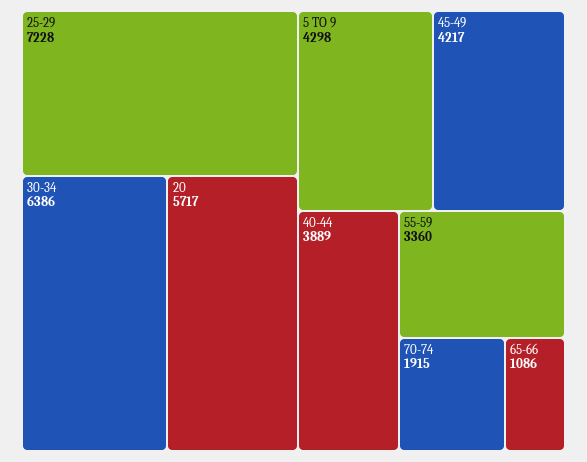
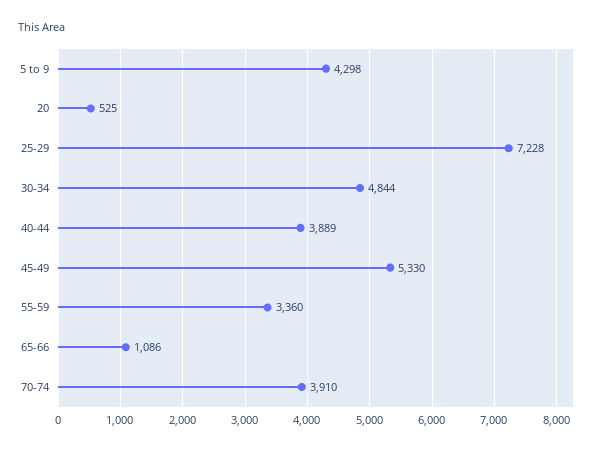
  {
    "25-29": 7228,
-   "30-34": 6386,
+   "30-34": 4844,
-   "20": 5717,
+   "20": 525,
    "5 TO 9": 4298,
-   "45-49": 4217,
+   "45-49": 5330,
    "40-44": 3889,
    "55-59": 3360,
-   "70-74": 1915,
+   "70-74": 3910,
    "65-66": 1086
  }

